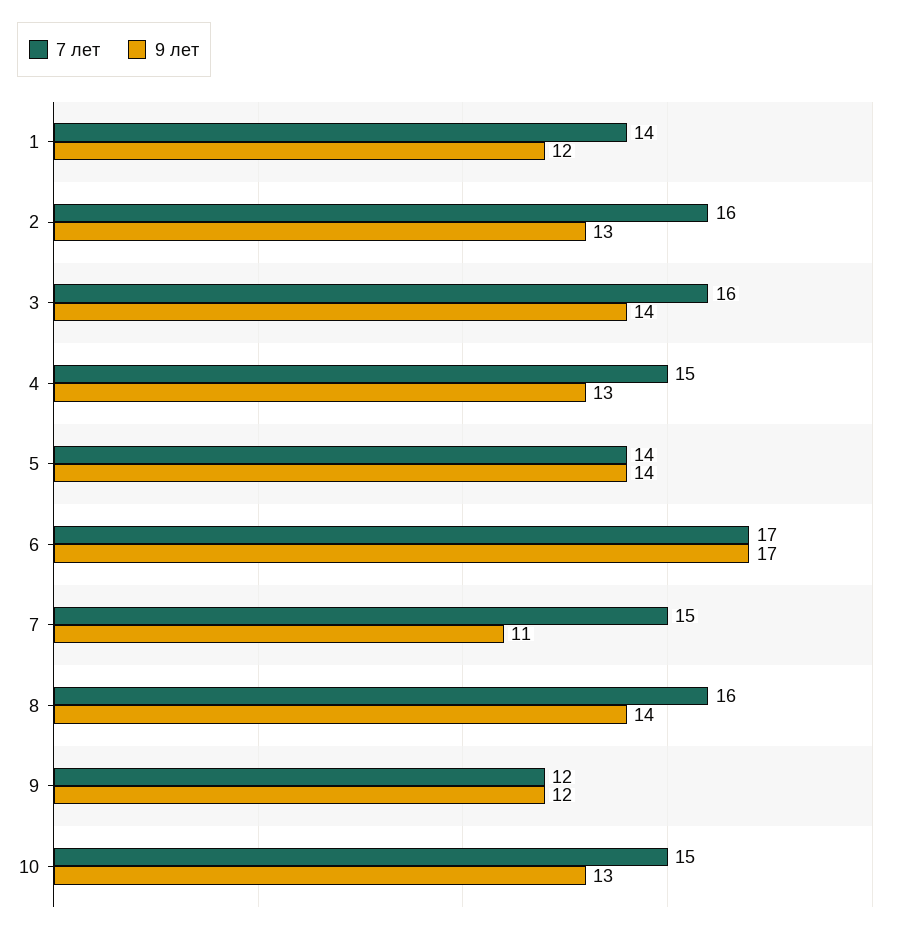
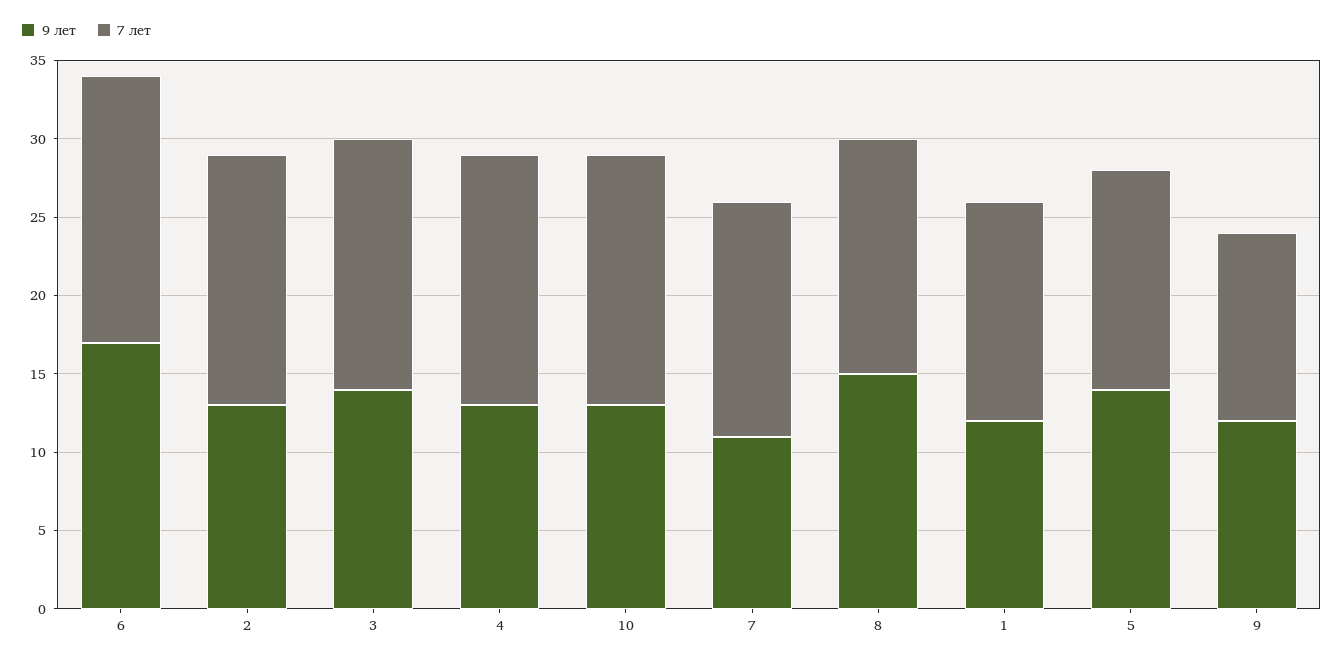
  {
    "7 лет": {
      "1": 14,
      "2": 16,
      "3": 16,
-     "4": 15,
+     "4": 16,
      "5": 14,
      "6": 17,
      "7": 15,
-     "8": 16,
+     "8": 15,
      "9": 12,
-     "10": 15
+     "10": 16
    },
    "9 лет": {
      "1": 12,
      "2": 13,
      "3": 14,
      "4": 13,
      "5": 14,
      "6": 17,
      "7": 11,
-     "8": 14,
+     "8": 15,
      "9": 12,
      "10": 13
    }
  }

